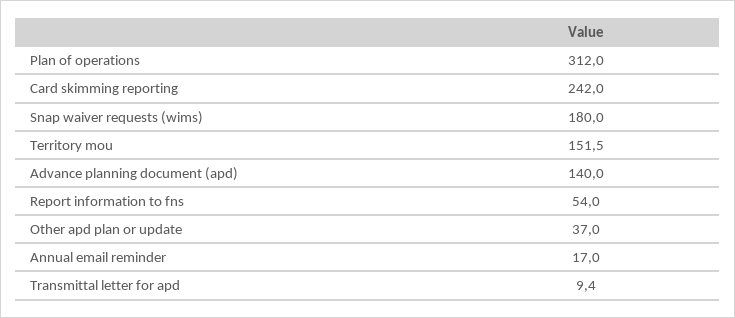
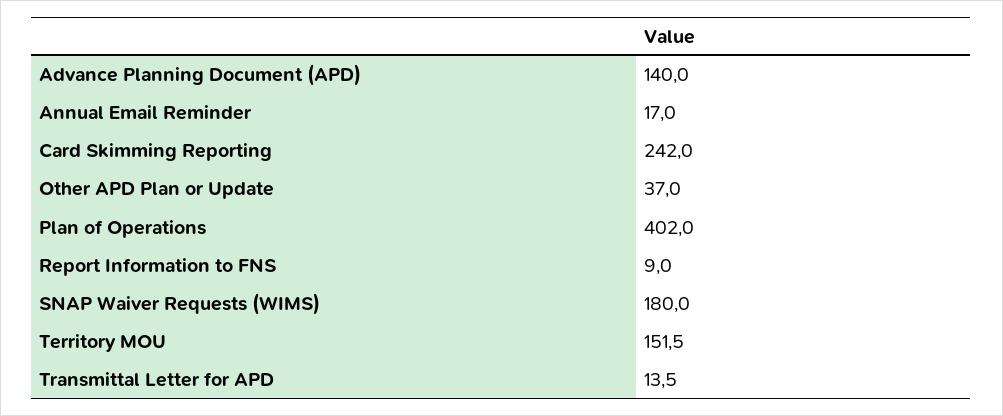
  {
-   "Plan of operations": 312,
+   "Plan of operations": 402,
    "Card skimming reporting": 242,
    "Snap waiver requests (wims)": 180,
    "Territory mou": 151.5,
    "Advance planning document (apd)": 140,
-   "Report information to fns": 54,
+   "Report information to fns": 9,
    "Other apd plan or update": 37,
    "Annual email reminder": 17,
-   "Transmittal letter for apd": 9.4
+   "Transmittal letter for apd": 13.5
  }

